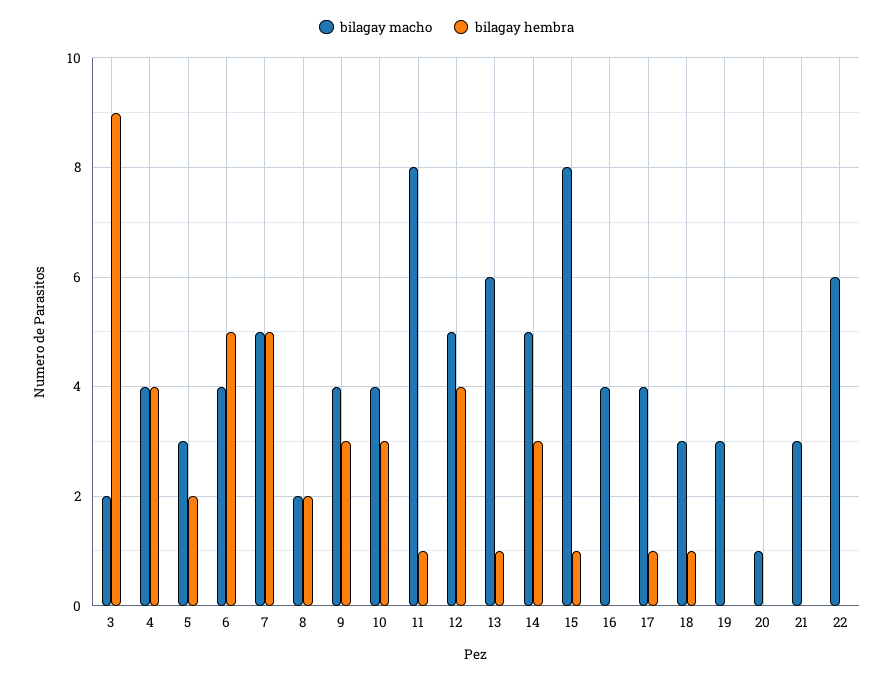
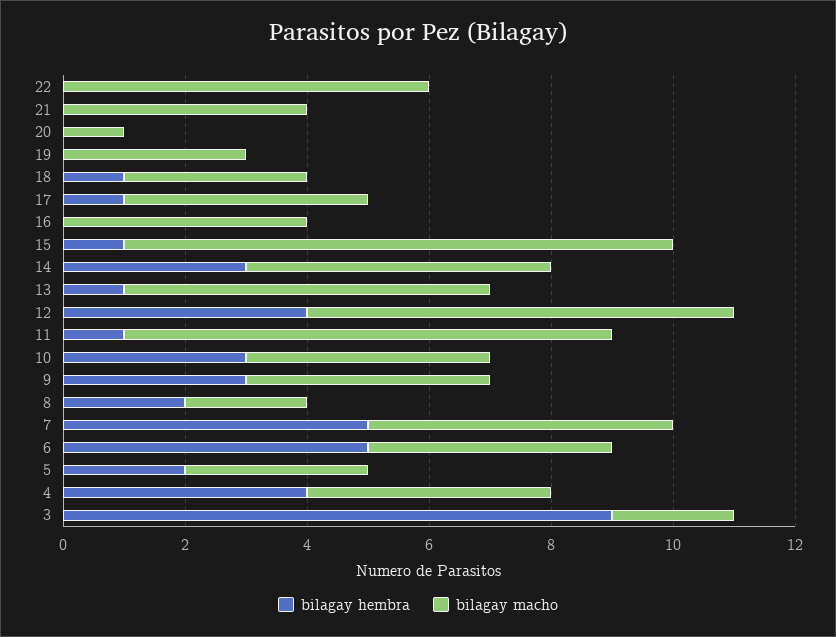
  {
    "bilagay macho": {
      "3": 2,
      "4": 4,
      "5": 3,
      "6": 4,
      "7": 5,
      "8": 2,
      "9": 4,
      "10": 4,
      "11": 8,
-     "12": 5,
+     "12": 7,
      "13": 6,
      "14": 5,
-     "15": 8,
+     "15": 9,
      "16": 4,
      "17": 4,
      "18": 3,
      "19": 3,
      "20": 1,
-     "21": 3,
+     "21": 4,
      "22": 6
    },
    "bilagay hembra": {
      "3": 9,
      "4": 4,
      "5": 2,
      "6": 5,
      "7": 5,
      "8": 2,
      "9": 3,
      "10": 3,
      "11": 1,
      "12": 4,
      "13": 1,
      "14": 3,
      "15": 1,
      "16": 0,
      "17": 1,
      "18": 1,
      "19": 0,
      "20": 0,
      "21": 0,
      "22": 0
    }
  }

